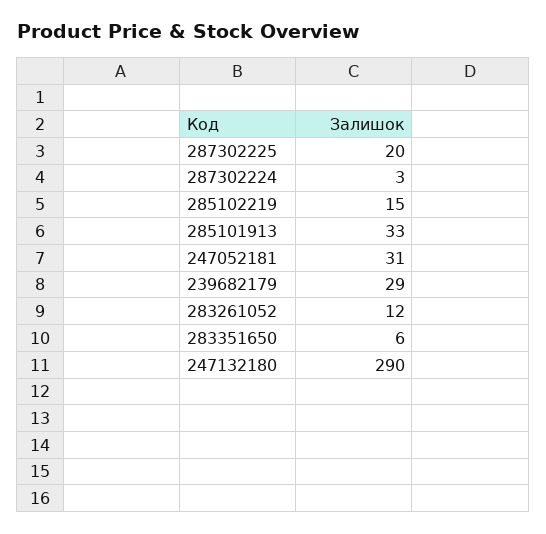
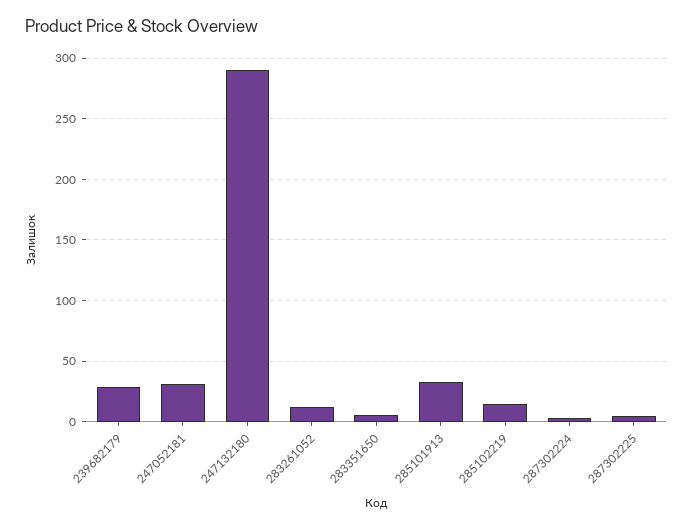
  {
-   "287302225": 20,
+   "287302225": 5,
    "287302224": 3,
    "285102219": 15,
    "285101913": 33,
    "247052181": 31,
    "239682179": 29,
    "283261052": 12,
    "283351650": 6,
    "247132180": 290
  }

